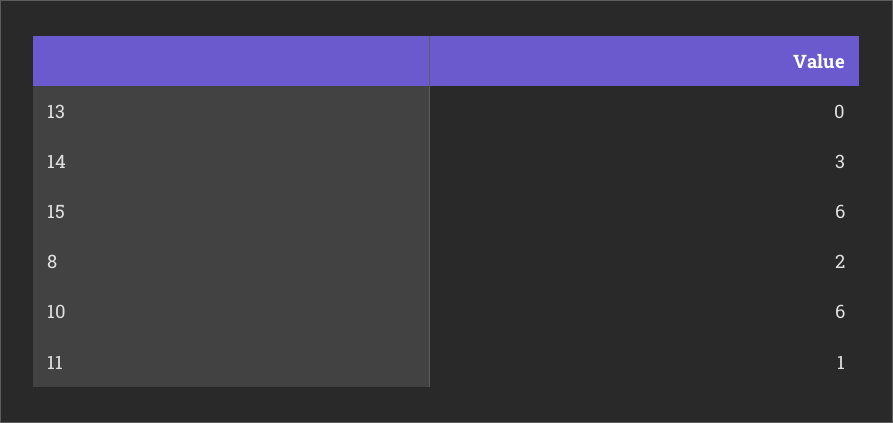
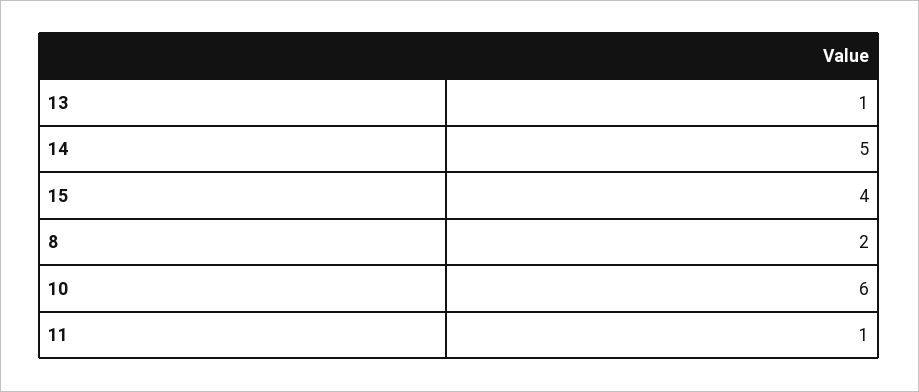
  {
-   "13": 0,
+   "13": 1,
-   "14": 3,
+   "14": 5,
-   "15": 6,
+   "15": 4,
    "8": 2,
    "10": 6,
    "11": 1
  }

